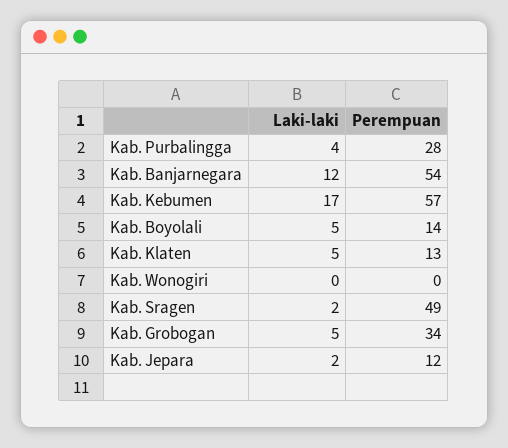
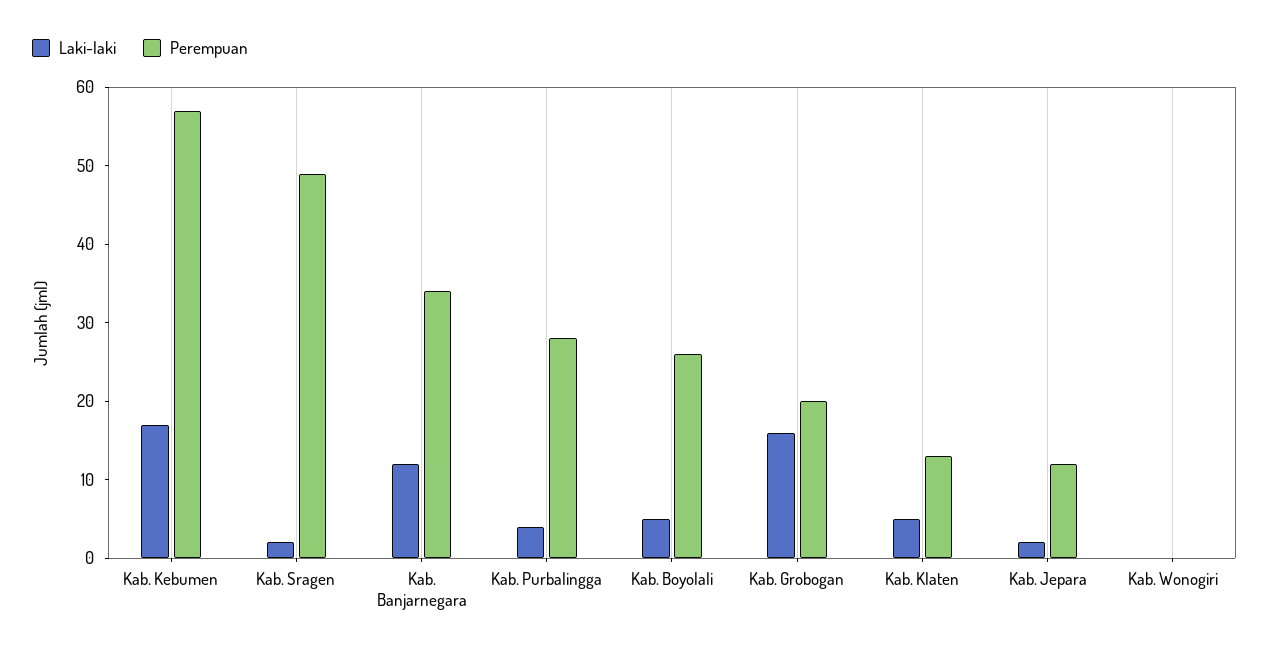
  {
    "Laki-laki": {
      "Kab. Purbalingga": 4,
      "Kab. Banjarnegara": 12,
      "Kab. Kebumen": 17,
      "Kab. Boyolali": 5,
      "Kab. Klaten": 5,
      "Kab. Wonogiri": 0,
      "Kab. Sragen": 2,
-     "Kab. Grobogan": 5,
+     "Kab. Grobogan": 15,
      "Kab. Jepara": 2
    },
    "Perempuan": {
      "Kab. Purbalingga": 28,
-     "Kab. Banjarnegara": 54,
+     "Kab. Banjarnegara": 35,
      "Kab. Kebumen": 57,
-     "Kab. Boyolali": 14,
+     "Kab. Boyolali": 25,
      "Kab. Klaten": 13,
      "Kab. Wonogiri": 0,
      "Kab. Sragen": 49,
-     "Kab. Grobogan": 34,
+     "Kab. Grobogan": 20,
      "Kab. Jepara": 12
    }
  }

